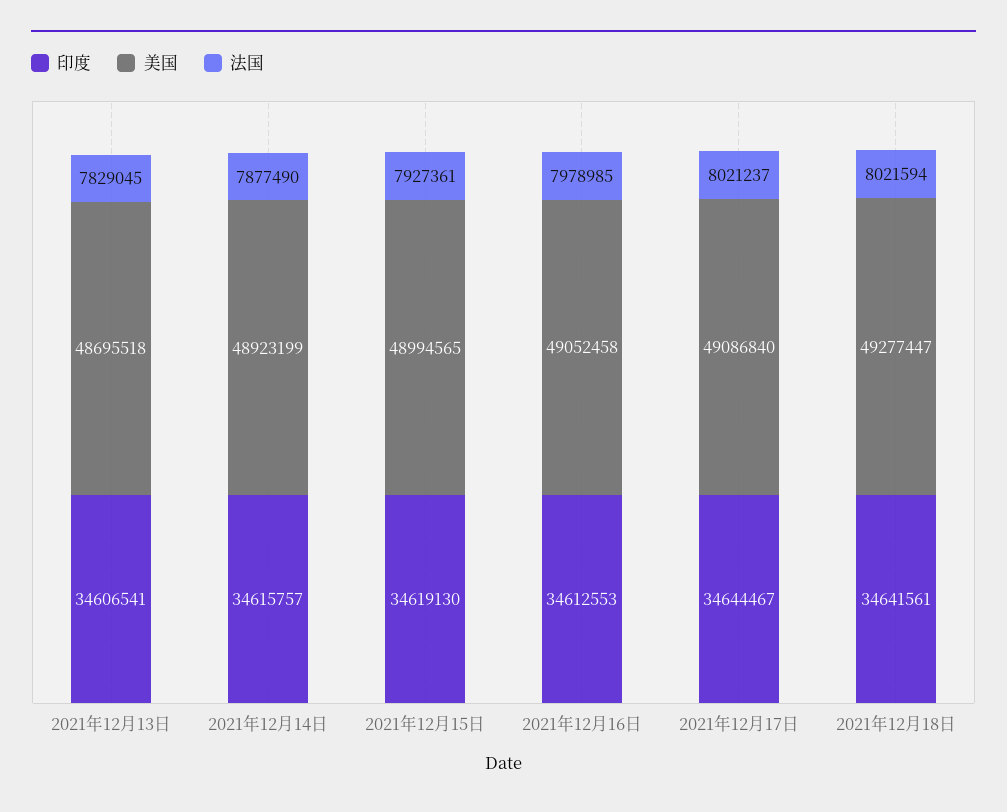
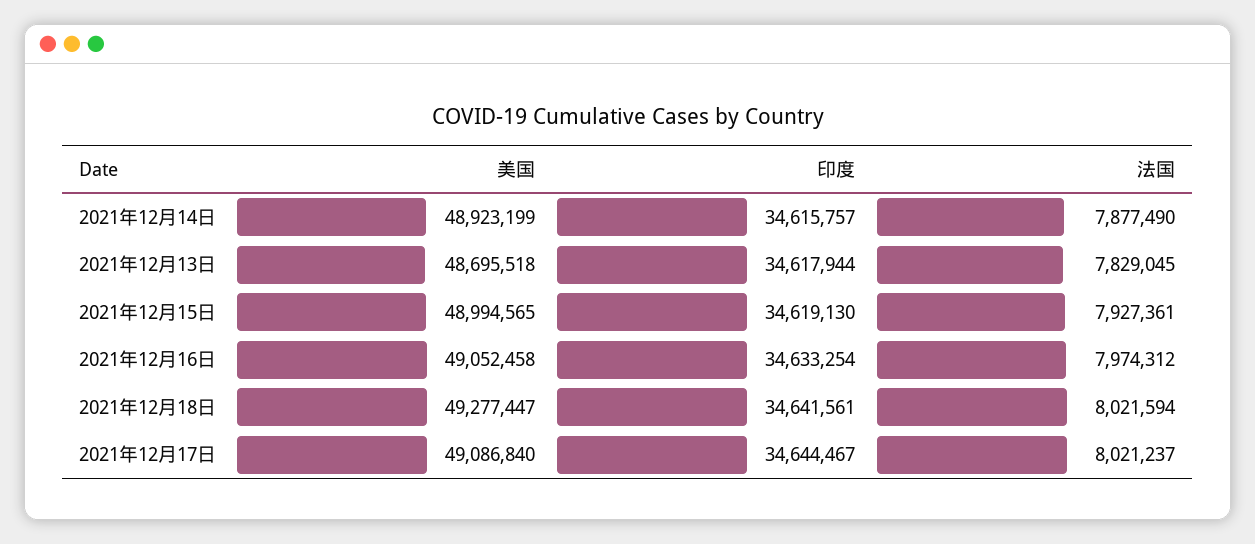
  {
    "印度": {
-     "2021年12月13日": 34606541,
+     "2021年12月13日": 34617944,
      "2021年12月14日": 34615757,
      "2021年12月15日": 34619130,
-     "2021年12月16日": 34612553,
+     "2021年12月16日": 34633254,
      "2021年12月17日": 34644467,
      "2021年12月18日": 34641561
    },
    "美国": {
      "2021年12月13日": 48695518,
      "2021年12月14日": 48923199,
      "2021年12月15日": 48994565,
      "2021年12月16日": 49052458,
      "2021年12月17日": 49086840,
      "2021年12月18日": 49277447
    },
    "法国": {
      "2021年12月13日": 7829045,
      "2021年12月14日": 7877490,
      "2021年12月15日": 7927361,
-     "2021年12月16日": 7978985,
+     "2021年12月16日": 7974312,
      "2021年12月17日": 8021237,
      "2021年12月18日": 8021594
    }
  }

